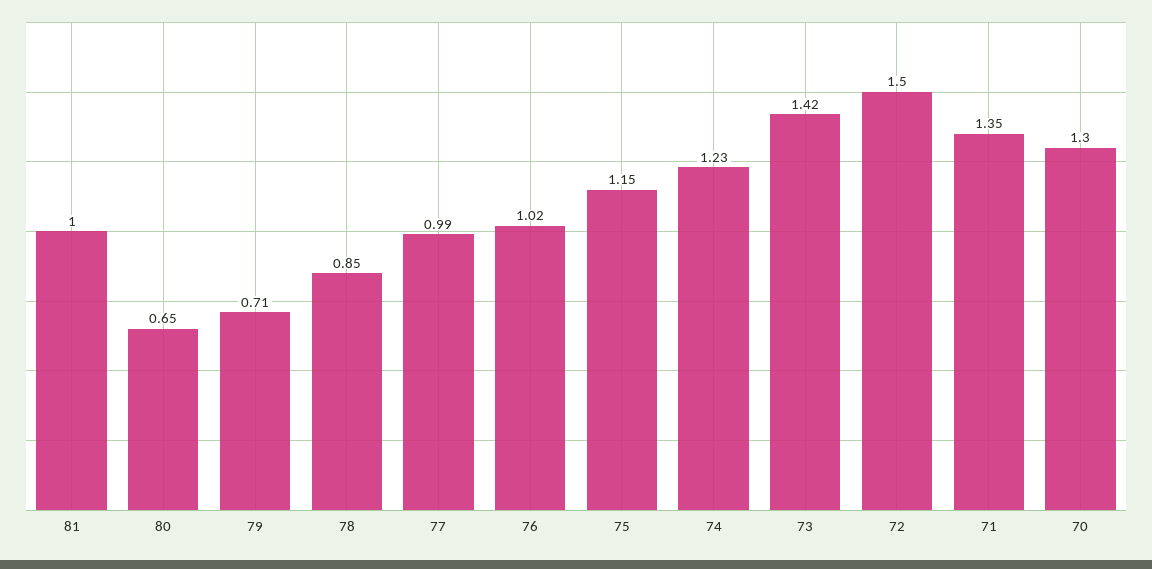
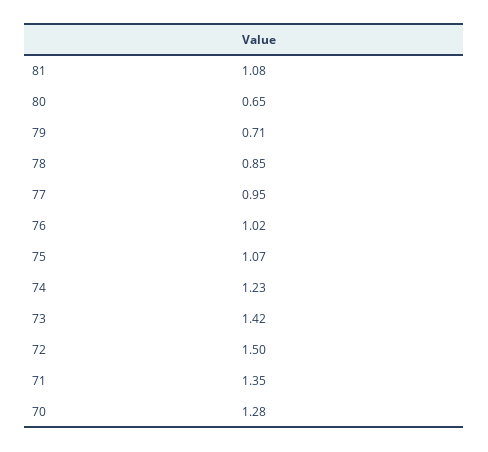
  {
-   "81": 1,
+   "81": 1.08,
    "80": 0.65,
    "79": 0.71,
    "78": 0.85,
-   "77": 0.99,
+   "77": 0.95,
    "76": 1.02,
-   "75": 1.15,
+   "75": 1.07,
    "74": 1.23,
    "73": 1.42,
    "72": 1.5,
    "71": 1.35,
-   "70": 1.3
+   "70": 1.28
  }

